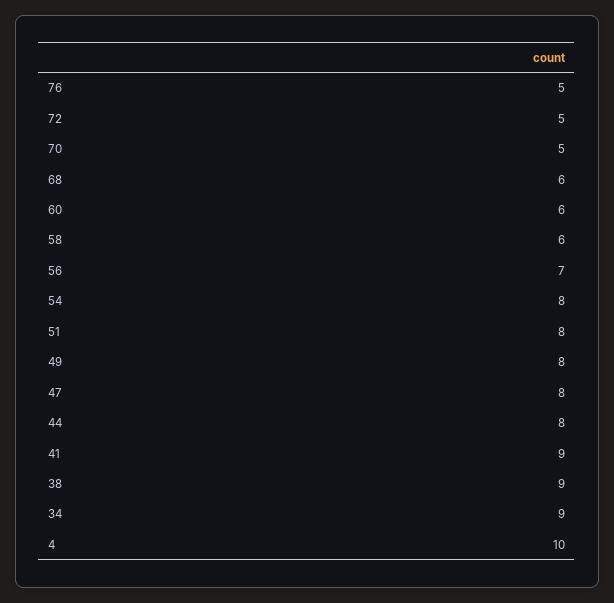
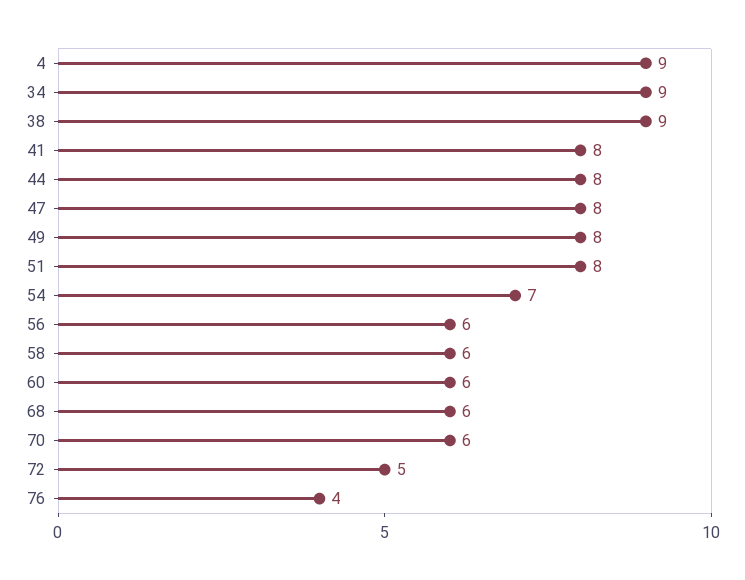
  {
-   "76": 5,
+   "76": 4,
    "72": 5,
-   "70": 5,
+   "70": 6,
    "68": 6,
    "60": 6,
    "58": 6,
-   "56": 7,
+   "56": 6,
-   "54": 8,
+   "54": 7,
    "51": 8,
    "49": 8,
    "47": 8,
    "44": 8,
-   "41": 9,
+   "41": 8,
    "38": 9,
    "34": 9,
-   "4": 10
+   "4": 9
  }

